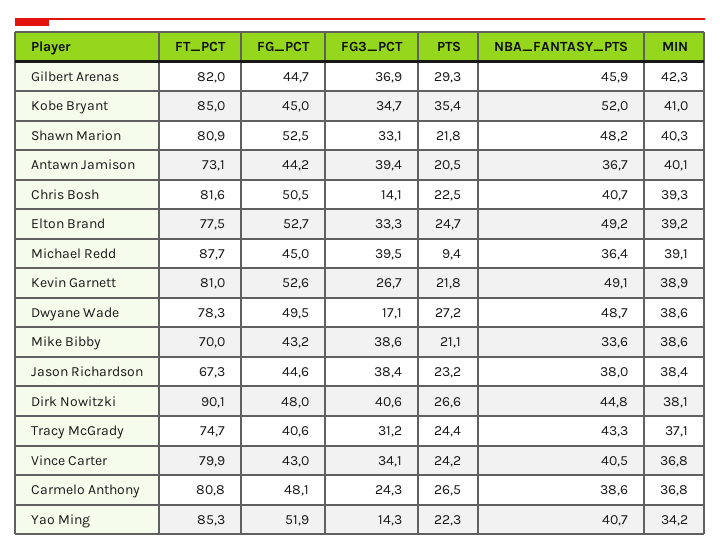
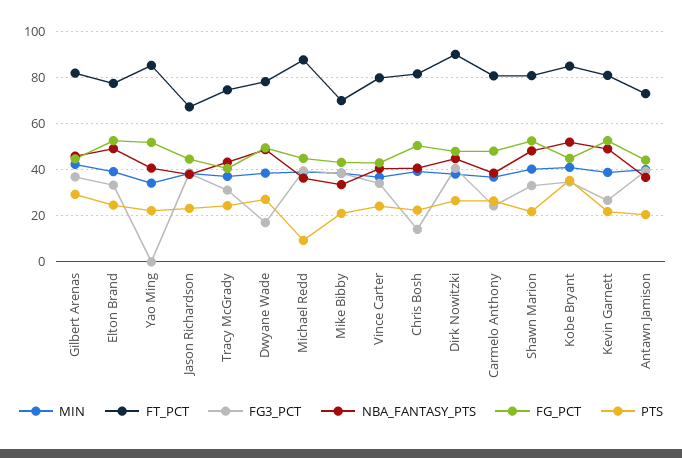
  {
    "FT_PCT": {
      "Gilbert Arenas": 82,
      "Kobe Bryant": 85,
      "Shawn Marion": 80.9,
      "Antawn Jamison": 73.1,
      "Chris Bosh": 81.6,
      "Elton Brand": 77.5,
      "Michael Redd": 87.7,
      "Kevin Garnett": 81,
      "Dwyane Wade": 78.3,
      "Mike Bibby": 70,
      "Jason Richardson": 67.3,
      "Dirk Nowitzki": 90.1,
      "Tracy McGrady": 74.7,
      "Vince Carter": 79.9,
      "Carmelo Anthony": 80.8,
      "Yao Ming": 85.3
    },
    "FG_PCT": {
      "Gilbert Arenas": 44.7,
      "Kobe Bryant": 45,
      "Shawn Marion": 52.5,
      "Antawn Jamison": 44.2,
      "Chris Bosh": 50.5,
      "Elton Brand": 52.7,
      "Michael Redd": 45,
      "Kevin Garnett": 52.6,
      "Dwyane Wade": 49.5,
      "Mike Bibby": 43.2,
      "Jason Richardson": 44.6,
      "Dirk Nowitzki": 48,
      "Tracy McGrady": 40.6,
      "Vince Carter": 43,
      "Carmelo Anthony": 48.1,
      "Yao Ming": 51.9
    },
    "FG3_PCT": {
      "Gilbert Arenas": 36.9,
      "Kobe Bryant": 34.7,
      "Shawn Marion": 33.1,
      "Antawn Jamison": 39.4,
      "Chris Bosh": 14.1,
      "Elton Brand": 33.3,
      "Michael Redd": 39.5,
      "Kevin Garnett": 26.7,
      "Dwyane Wade": 17.1,
      "Mike Bibby": 38.6,
      "Jason Richardson": 38.4,
      "Dirk Nowitzki": 40.6,
      "Tracy McGrady": 31.2,
      "Vince Carter": 34.1,
      "Carmelo Anthony": 24.3,
-     "Yao Ming": 14.3
+     "Yao Ming": 0
    },
    "PTS": {
      "Gilbert Arenas": 29.3,
      "Kobe Bryant": 35.4,
      "Shawn Marion": 21.8,
      "Antawn Jamison": 20.5,
      "Chris Bosh": 22.5,
      "Elton Brand": 24.7,
      "Michael Redd": 9.4,
      "Kevin Garnett": 21.8,
      "Dwyane Wade": 27.2,
      "Mike Bibby": 21.1,
      "Jason Richardson": 23.2,
      "Dirk Nowitzki": 26.6,
      "Tracy McGrady": 24.4,
      "Vince Carter": 24.2,
      "Carmelo Anthony": 26.5,
      "Yao Ming": 22.3
    },
    "NBA_FANTASY_PTS": {
      "Gilbert Arenas": 45.9,
      "Kobe Bryant": 52,
      "Shawn Marion": 48.2,
      "Antawn Jamison": 36.7,
      "Chris Bosh": 40.7,
      "Elton Brand": 49.2,
      "Michael Redd": 36.4,
      "Kevin Garnett": 49.1,
      "Dwyane Wade": 48.7,
      "Mike Bibby": 33.6,
      "Jason Richardson": 38,
      "Dirk Nowitzki": 44.8,
      "Tracy McGrady": 43.3,
      "Vince Carter": 40.5,
      "Carmelo Anthony": 38.6,
      "Yao Ming": 40.7
    },
    "MIN": {
      "Gilbert Arenas": 42.3,
      "Kobe Bryant": 41,
      "Shawn Marion": 40.3,
      "Antawn Jamison": 40.1,
      "Chris Bosh": 39.3,
      "Elton Brand": 39.2,
      "Michael Redd": 39.1,
      "Kevin Garnett": 38.9,
      "Dwyane Wade": 38.6,
      "Mike Bibby": 38.6,
      "Jason Richardson": 38.4,
      "Dirk Nowitzki": 38.1,
      "Tracy McGrady": 37.1,
      "Vince Carter": 36.8,
      "Carmelo Anthony": 36.8,
      "Yao Ming": 34.2
    }
  }

